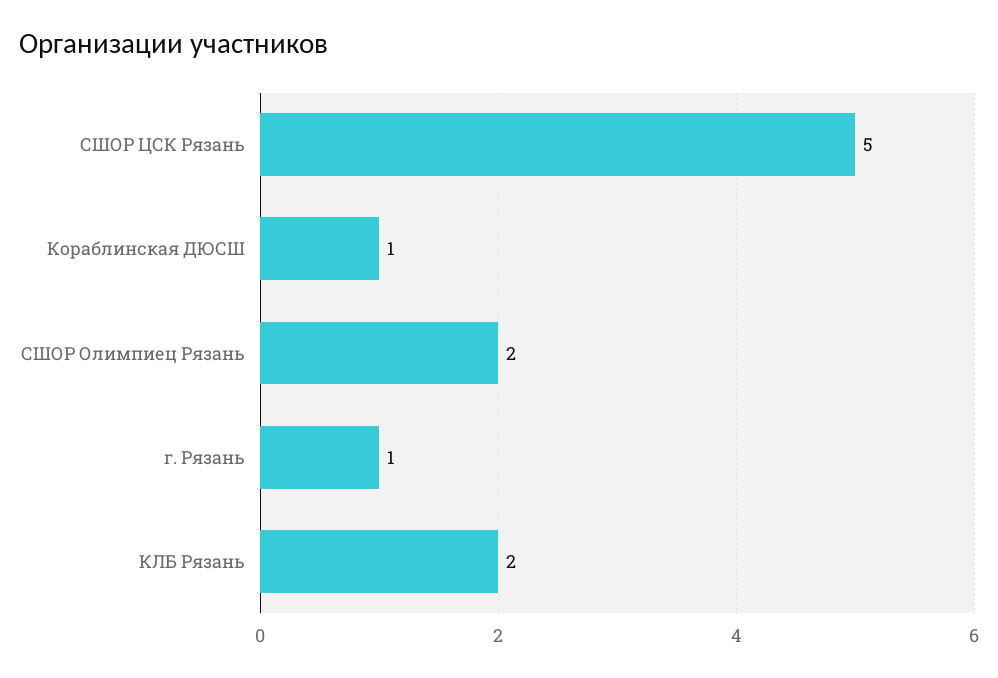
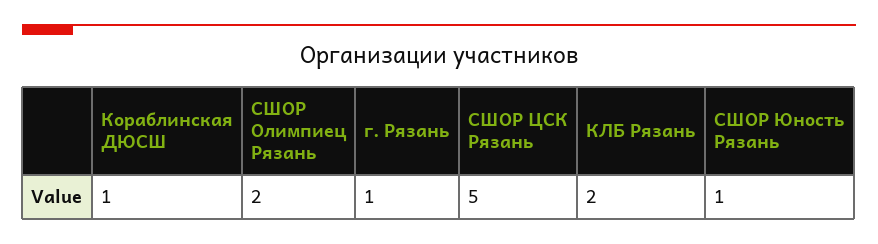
  {
    "СШОР ЦСК Рязань": 5,
    "Кораблинская ДЮСШ": 1,
    "СШОР Олимпиец Рязань": 2,
    "г. Рязань": 1,
-   "КЛБ Рязань": 2
+   "КЛБ Рязань": 2,
+   "СШОР Юность Рязань": 1
  }

